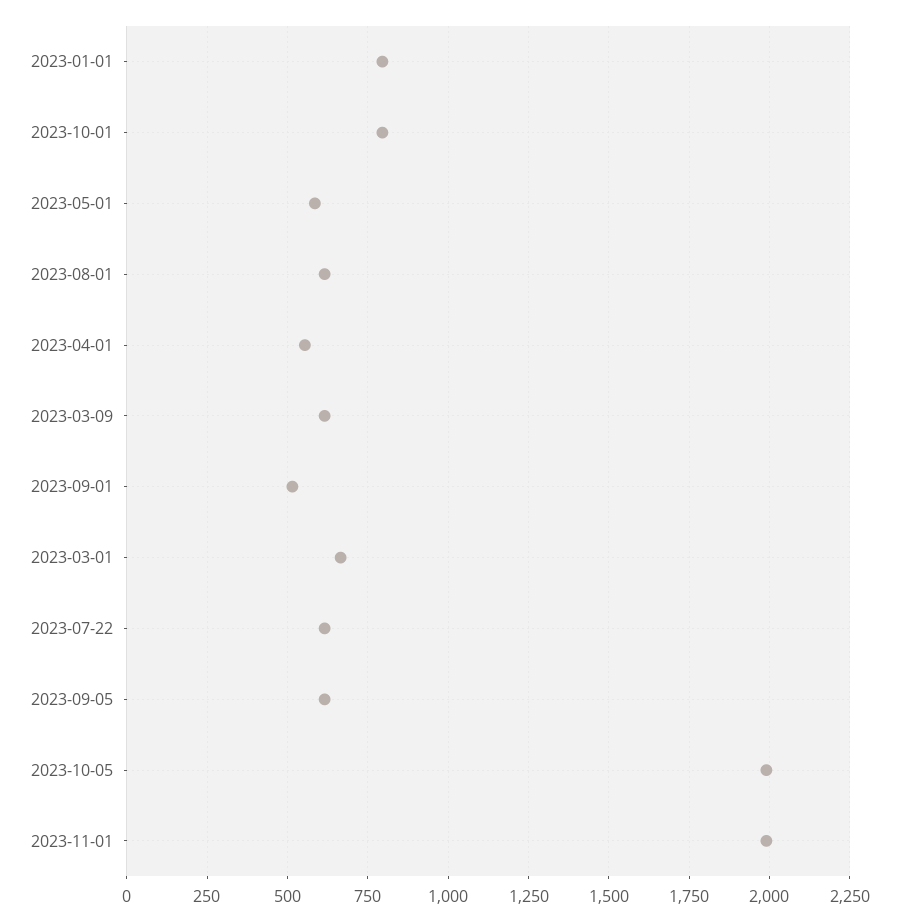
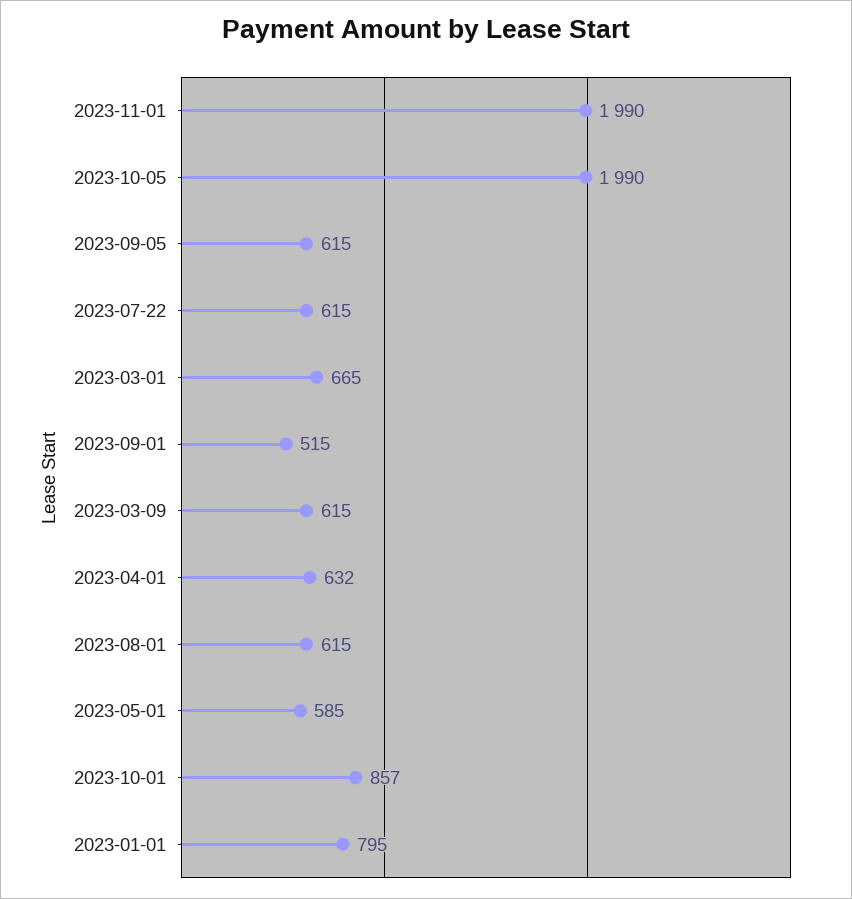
  {
    "2023-01-01": 795,
-   "2023-10-01": 800,
+   "2023-10-01": 857,
    "2023-05-01": 585,
    "2023-08-01": 615,
-   "2023-04-01": 550,
+   "2023-04-01": 632,
    "2023-03-09": 615,
    "2023-09-01": 515,
    "2023-03-01": 665,
    "2023-07-22": 615,
    "2023-09-05": 615,
    "2023-10-05": 1990,
    "2023-11-01": 1990
  }

